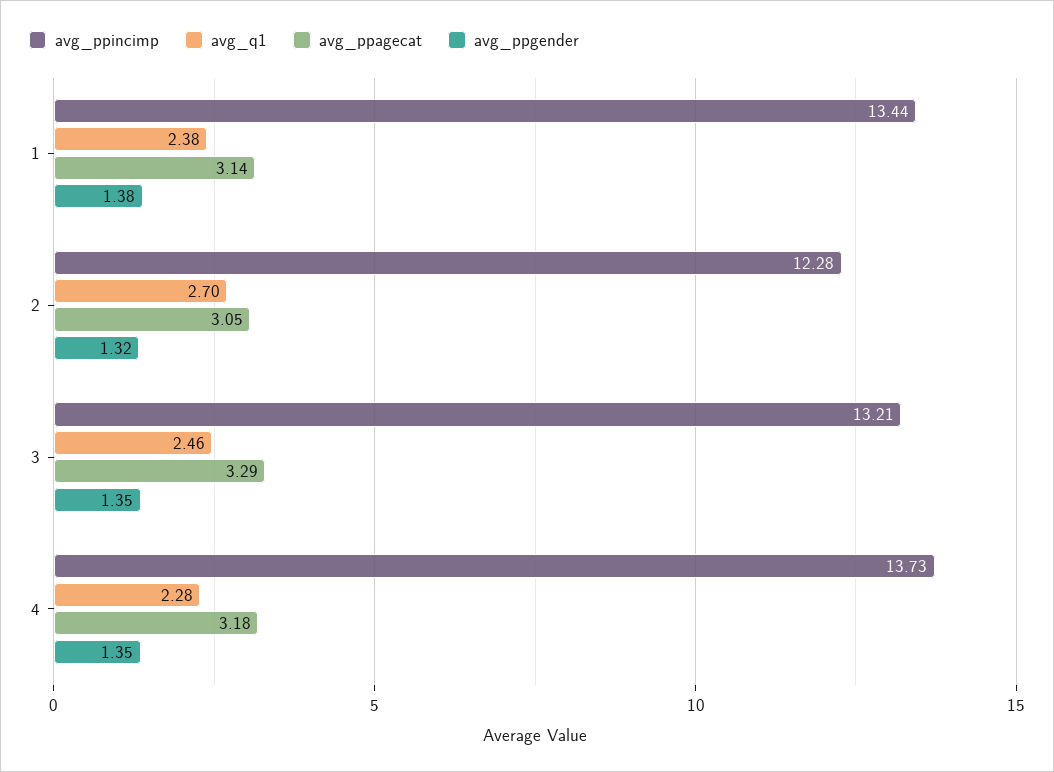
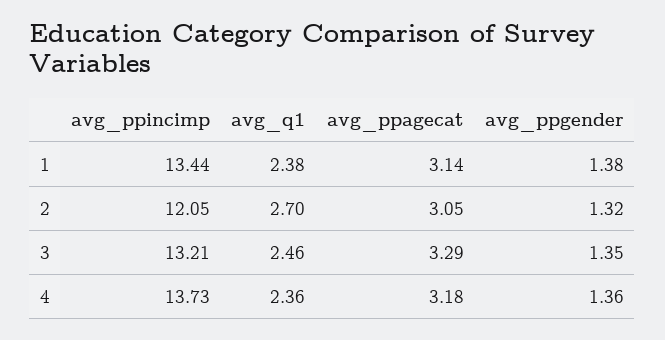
  {
    "avg_ppincimp": {
      "1": 13.44,
-     "2": 12.28,
+     "2": 12.05,
      "3": 13.21,
      "4": 13.73
    },
    "avg_q1": {
      "1": 2.38,
      "2": 2.7,
      "3": 2.46,
-     "4": 2.28
+     "4": 2.36
    },
    "avg_ppagecat": {
      "1": 3.14,
      "2": 3.05,
      "3": 3.29,
      "4": 3.18
    },
    "avg_ppgender": {
      "1": 1.38,
      "2": 1.32,
      "3": 1.35,
-     "4": 1.35
+     "4": 1.36
    }
  }

